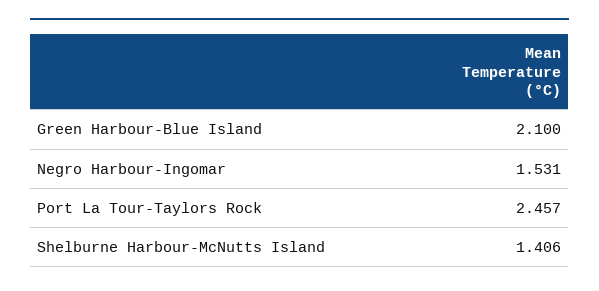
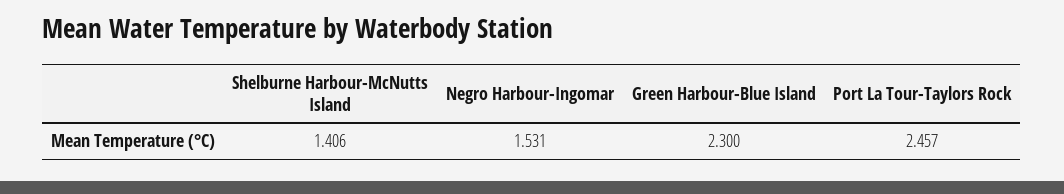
  {
-   "Green Harbour-Blue Island": 2.1,
+   "Green Harbour-Blue Island": 2.3,
    "Negro Harbour-Ingomar": 1.531,
    "Port La Tour-Taylors Rock": 2.457,
    "Shelburne Harbour-McNutts Island": 1.406
  }

